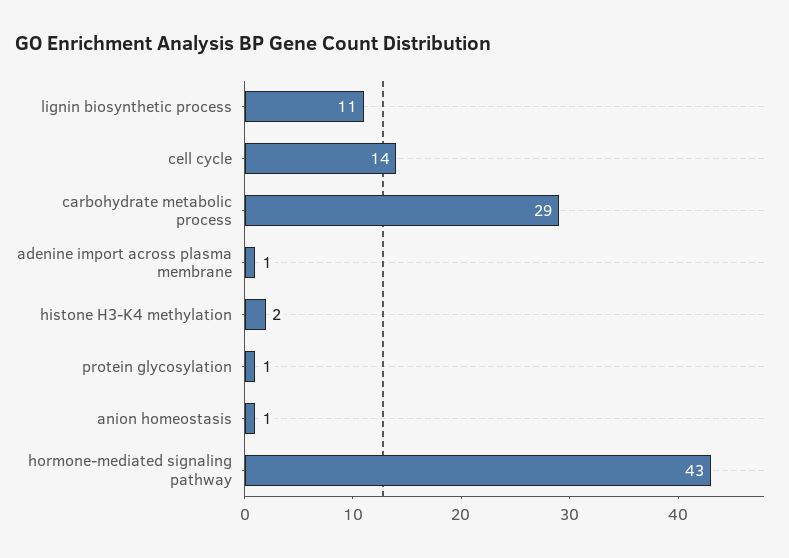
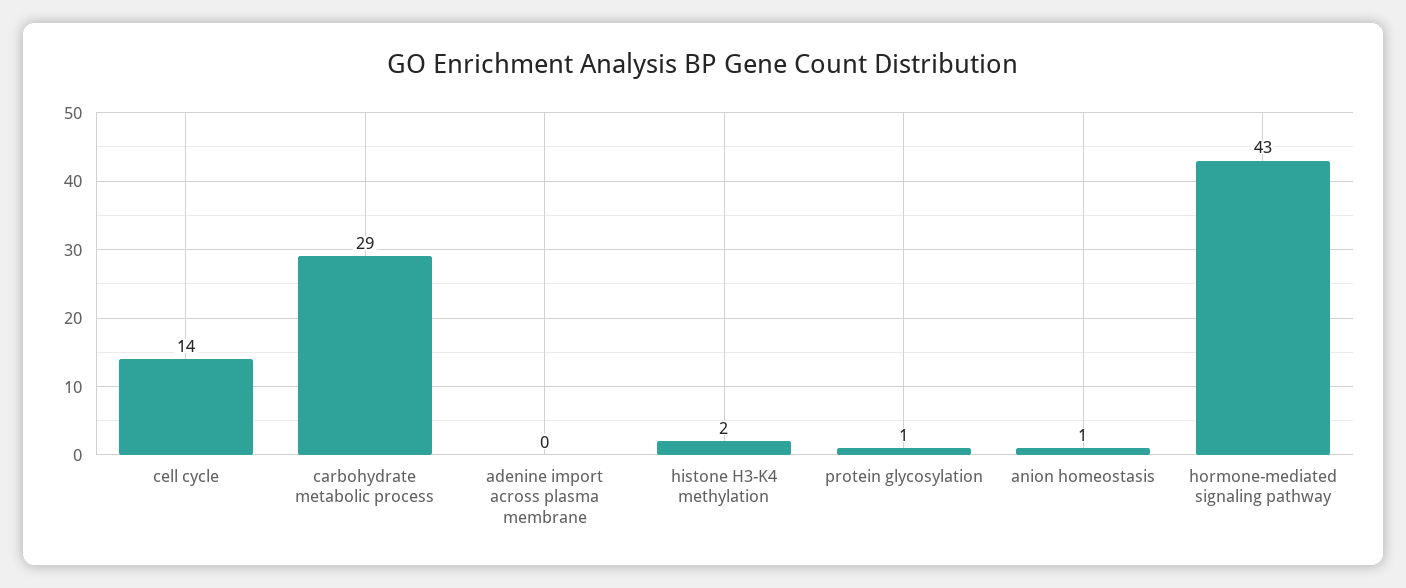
  {
-   "lignin biosynthetic process": 11,
    "cell cycle": 14,
    "carbohydrate metabolic process": 29,
-   "adenine import across plasma membrane": 1,
+   "adenine import across plasma membrane": 0,
    "histone H3-K4 methylation": 2,
    "protein glycosylation": 1,
    "anion homeostasis": 1,
    "hormone-mediated signaling pathway": 43
  }

